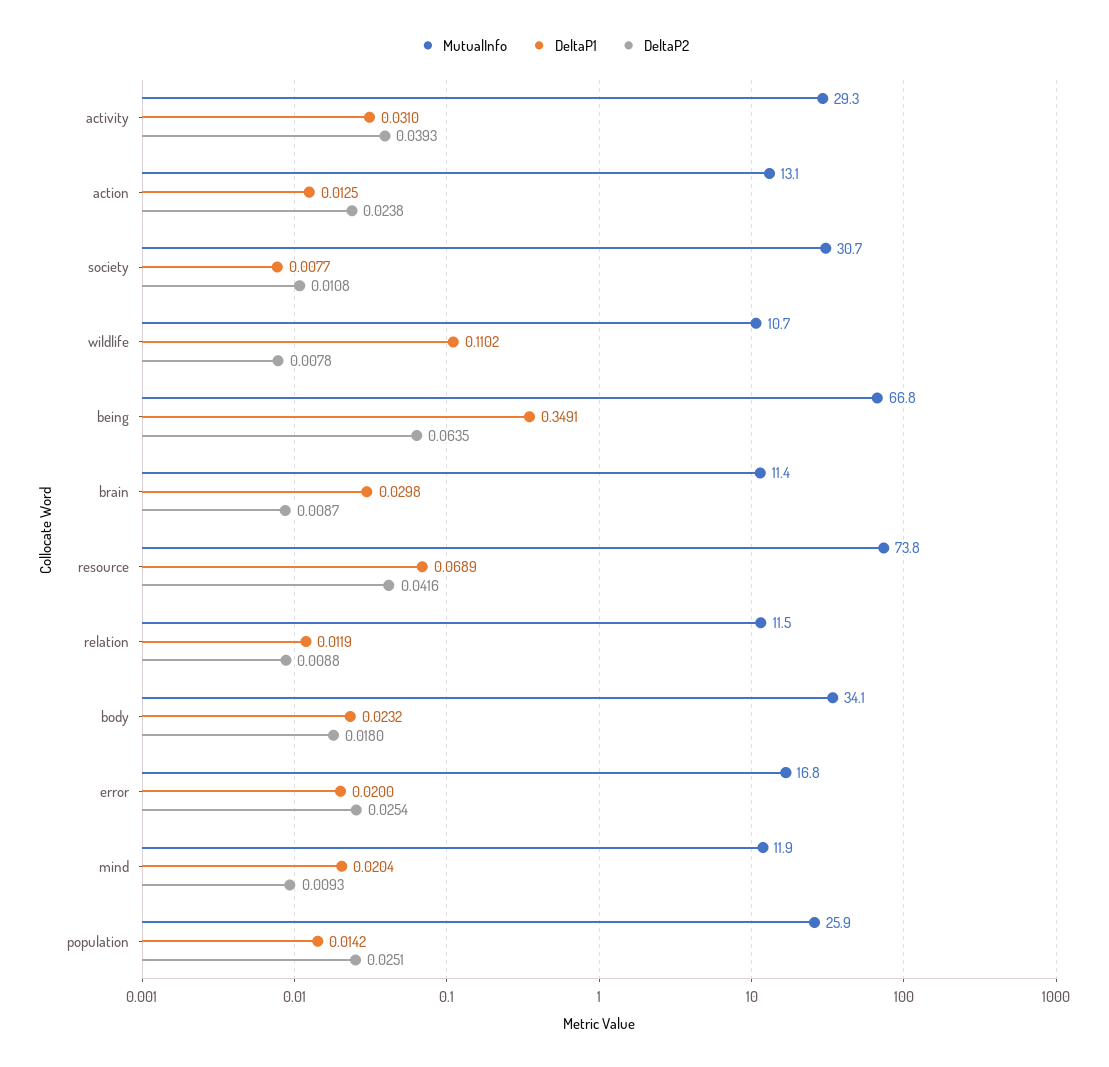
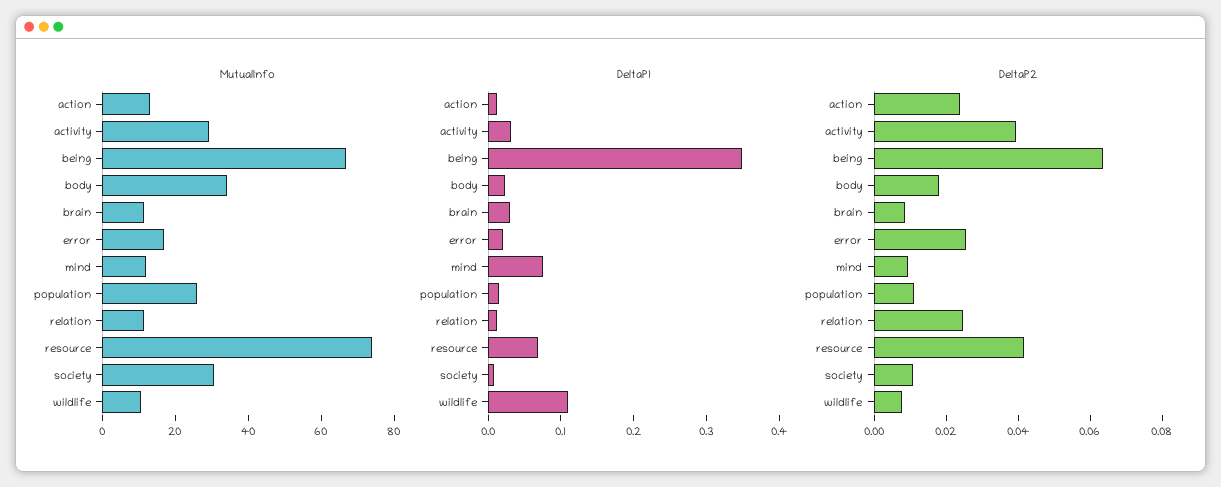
  {
    "MutualInfo": {
      "activity": 29.3,
      "action": 13.1,
      "society": 30.7,
      "wildlife": 10.7,
      "being": 66.8,
      "brain": 11.4,
      "resource": 73.8,
      "relation": 11.5,
      "body": 34.1,
      "error": 16.8,
      "mind": 11.9,
      "population": 25.9
    },
    "DeltaP1": {
      "activity": 0.031,
      "action": 0.0125,
      "society": 0.0077,
      "wildlife": 0.1102,
      "being": 0.3491,
      "brain": 0.0298,
      "resource": 0.0689,
      "relation": 0.0119,
      "body": 0.0232,
      "error": 0.02,
-     "mind": 0.0204,
+     "mind": 0.08,
      "population": 0.0142
    },
    "DeltaP2": {
      "activity": 0.0393,
      "action": 0.0238,
      "society": 0.0108,
      "wildlife": 0.0078,
      "being": 0.0635,
      "brain": 0.0087,
      "resource": 0.0416,
-     "relation": 0.0088,
+     "relation": 0.025,
      "body": 0.018,
      "error": 0.0254,
      "mind": 0.0093,
-     "population": 0.0251
+     "population": 0.01
    }
  }

